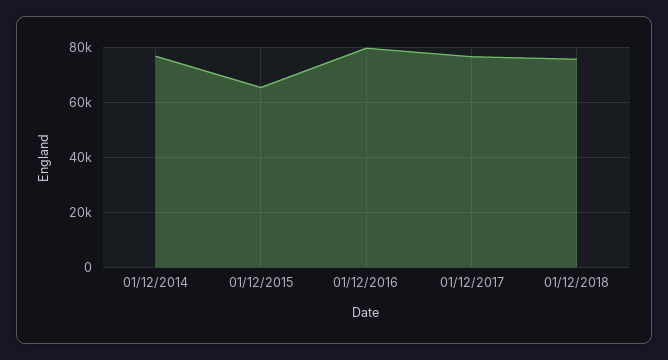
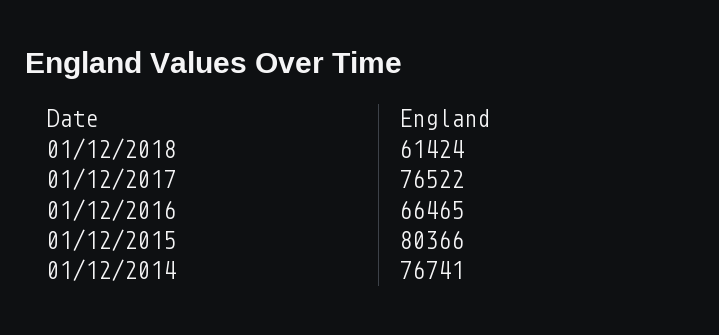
  {
    "01/12/2014": 76741,
-   "01/12/2015": 65000,
+   "01/12/2015": 80366,
-   "01/12/2016": 80000,
+   "01/12/2016": 66465,
    "01/12/2017": 76522,
-   "01/12/2018": 75000
+   "01/12/2018": 61424
  }

